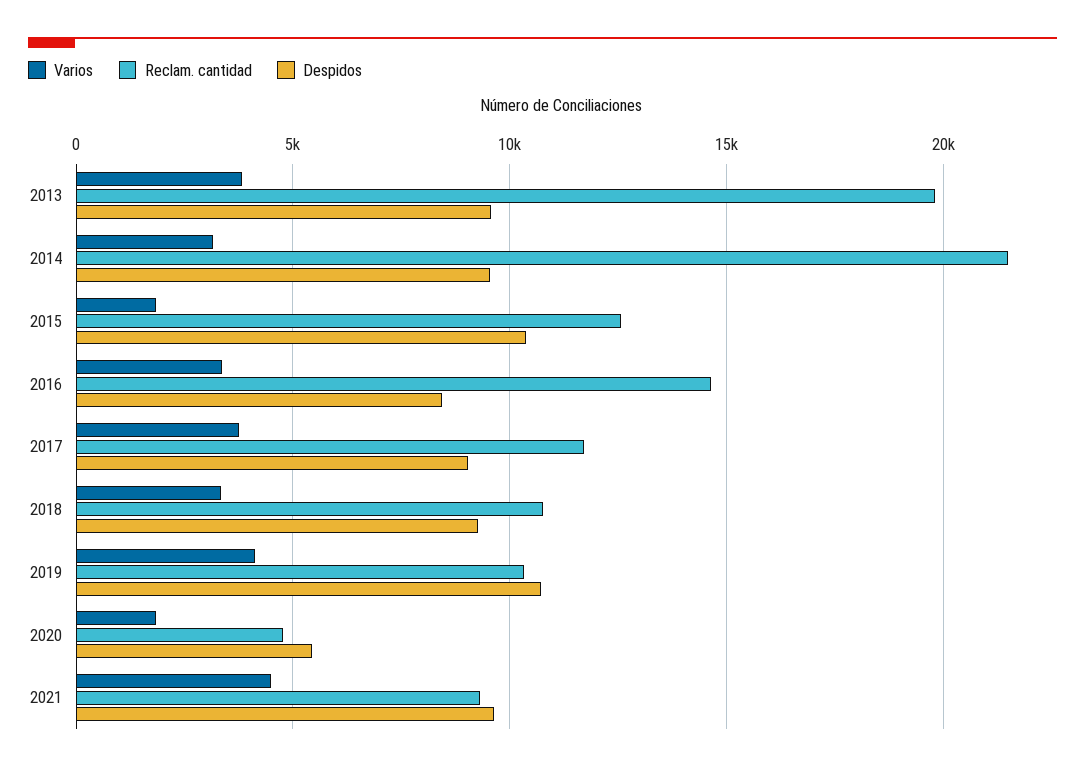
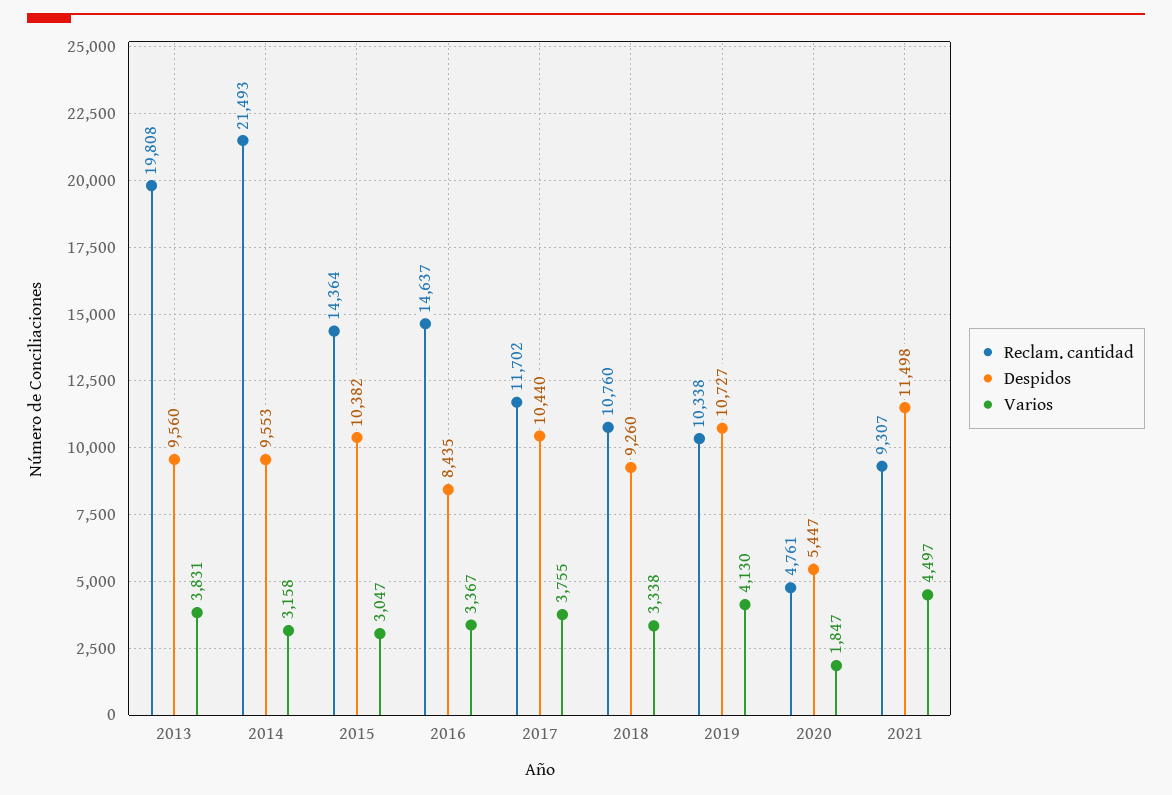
  {
    "Varios": {
      "2013": 3831,
      "2014": 3158,
-     "2015": 2000,
+     "2015": 3047,
      "2016": 3367,
      "2017": 3755,
      "2018": 3338,
      "2019": 4130,
      "2020": 1847,
      "2021": 4497
    },
    "Reclam. cantidad": {
      "2013": 19808,
      "2014": 21493,
-     "2015": 12500,
+     "2015": 14364,
      "2016": 14637,
      "2017": 11702,
      "2018": 10760,
      "2019": 10338,
      "2020": 4761,
      "2021": 9307
    },
    "Despidos": {
      "2013": 9560,
      "2014": 9553,
      "2015": 10382,
      "2016": 8435,
-     "2017": 9000,
+     "2017": 10440,
      "2018": 9260,
      "2019": 10727,
      "2020": 5447,
-     "2021": 9500
+     "2021": 11498
    }
  }

